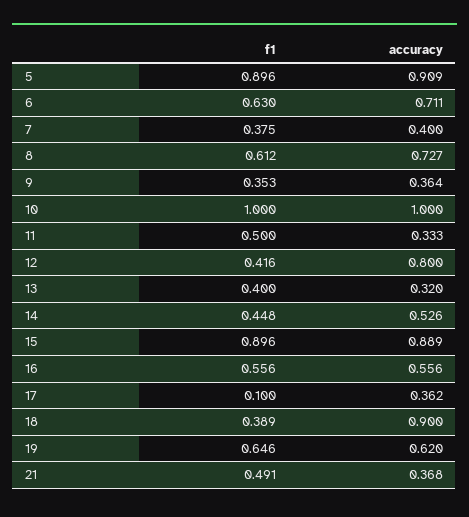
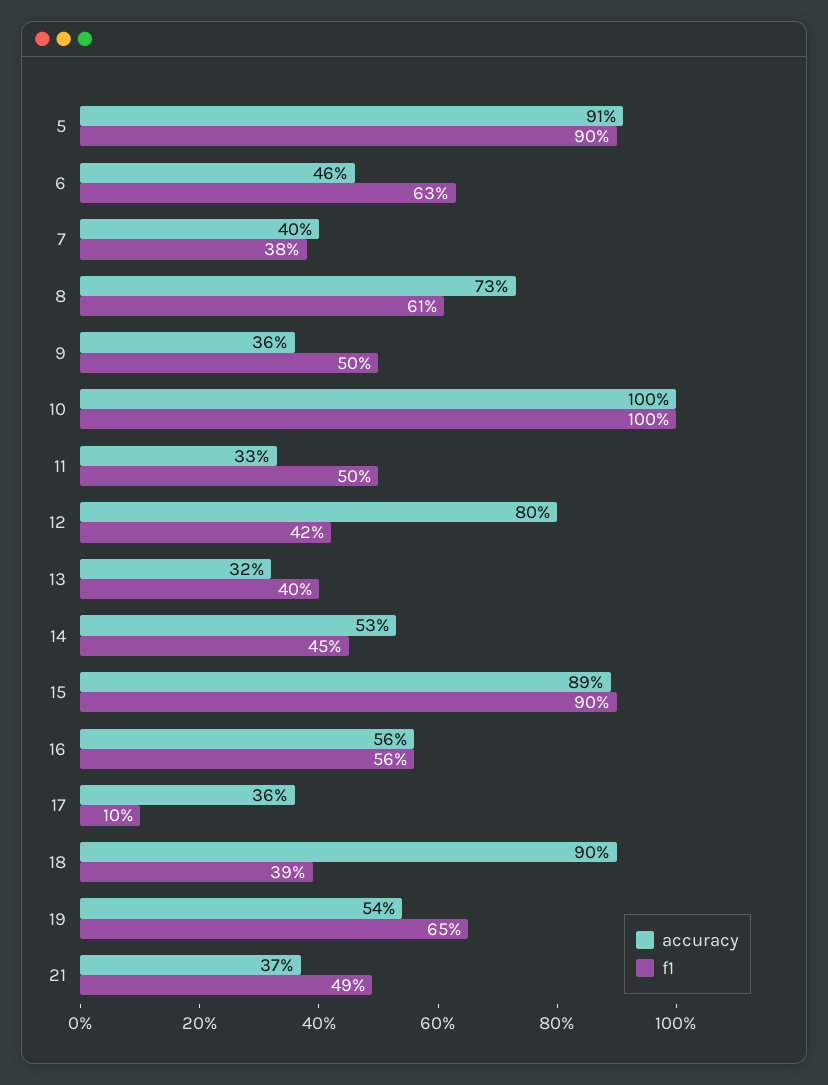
  {
    "f1": {
      "5": 0.896,
      "6": 0.63,
      "7": 0.375,
      "8": 0.612,
-     "9": 0.353,
+     "9": 0.5,
      "10": 1,
      "11": 0.5,
      "12": 0.416,
      "13": 0.4,
      "14": 0.448,
      "15": 0.896,
      "16": 0.556,
      "17": 0.1,
      "18": 0.389,
      "19": 0.646,
      "21": 0.491
    },
    "accuracy": {
      "5": 0.909,
-     "6": 0.711,
+     "6": 0.46,
      "7": 0.4,
      "8": 0.727,
      "9": 0.364,
      "10": 1,
      "11": 0.333,
      "12": 0.8,
      "13": 0.32,
      "14": 0.526,
      "15": 0.889,
      "16": 0.556,
      "17": 0.362,
      "18": 0.9,
-     "19": 0.62,
+     "19": 0.54,
      "21": 0.368
    }
  }

